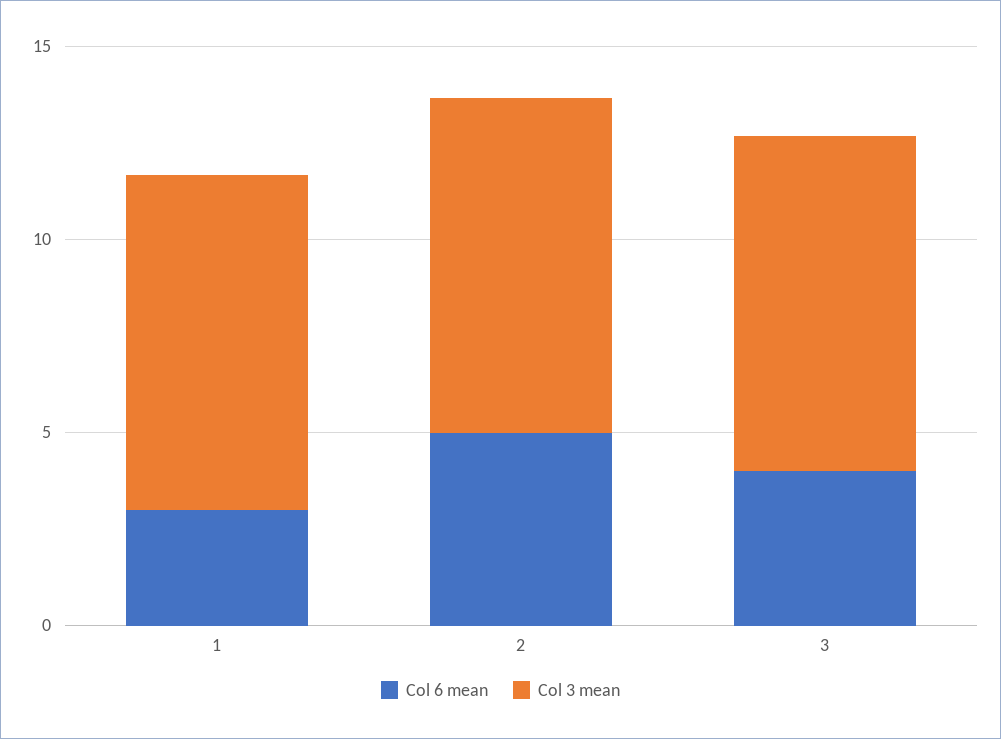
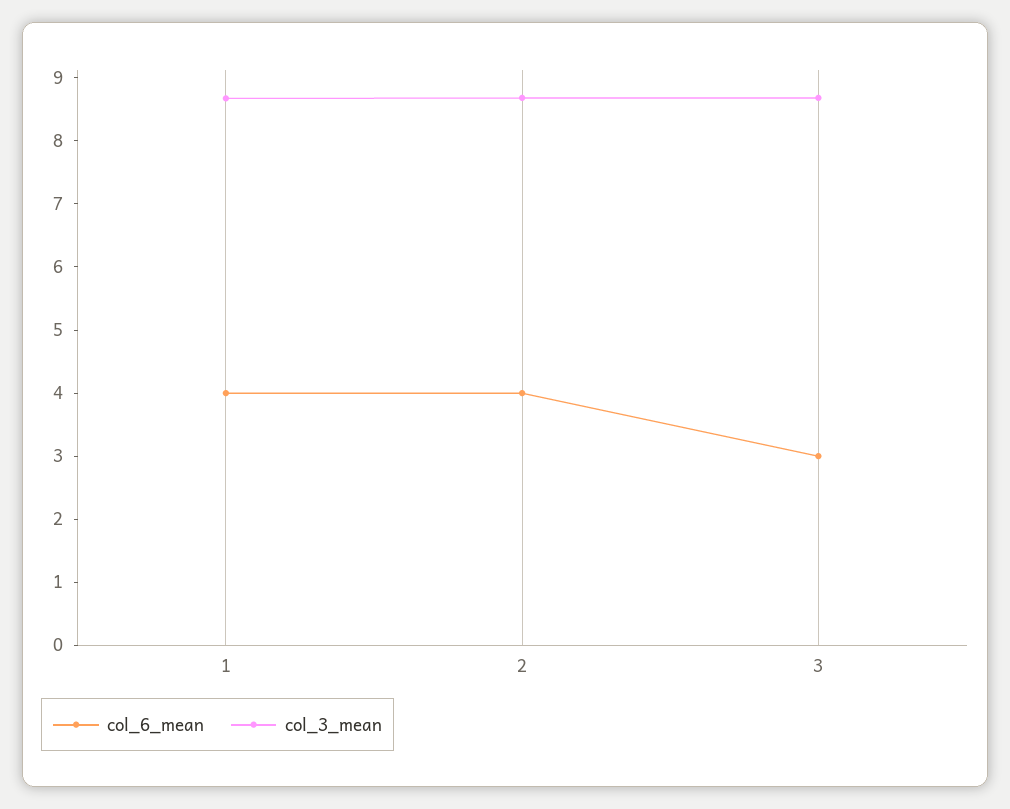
  {
    "Col 6 mean": {
-     "1": 3,
+     "1": 4,
-     "2": 5,
+     "2": 4,
-     "3": 4
+     "3": 3
    },
    "Col 3 mean": {
      "1": 8.6,
      "2": 8.6,
      "3": 8.6
    }
  }

